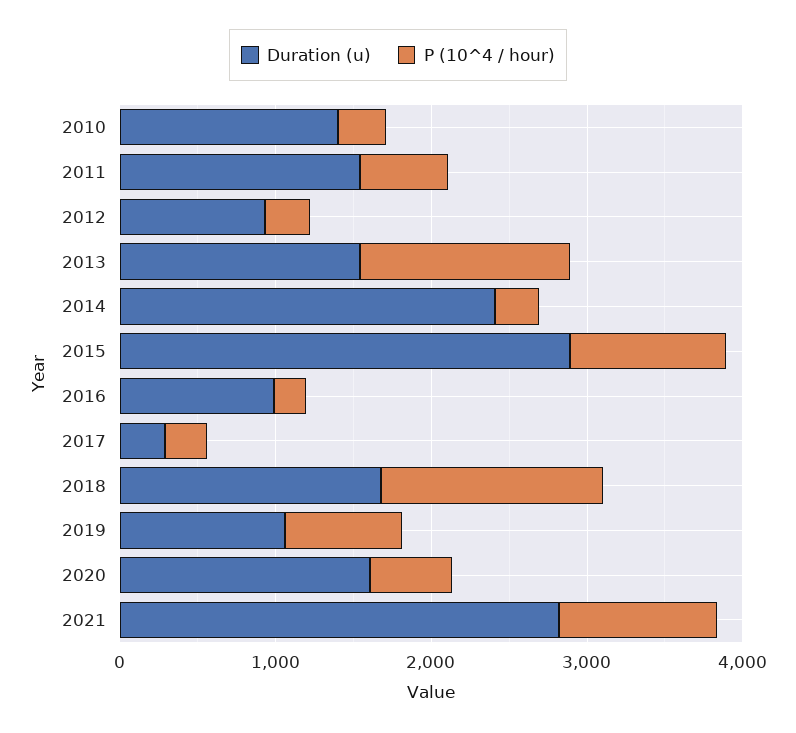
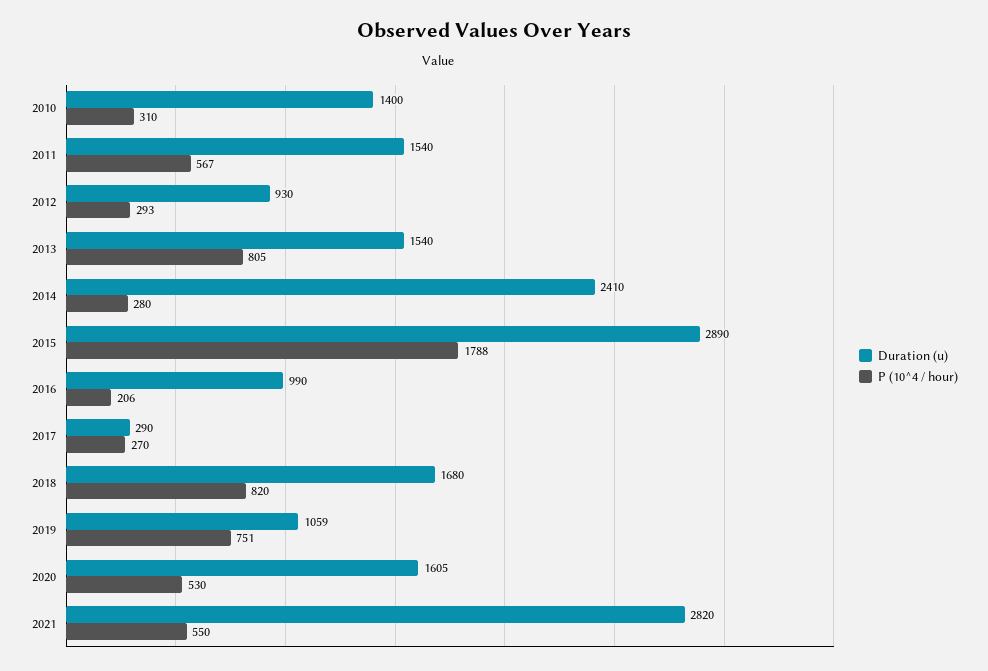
  {
    "Duration (u)": {
      "2010": 1400,
      "2011": 1540,
      "2012": 930,
      "2013": 1540,
      "2014": 2410,
      "2015": 2890,
      "2016": 990,
      "2017": 290,
      "2018": 1680,
      "2019": 1059,
      "2020": 1605,
      "2021": 2820
    },
    "P (10^4 / hour)": {
      "2010": 310,
      "2011": 567,
      "2012": 293,
-     "2013": 1400,
+     "2013": 805,
      "2014": 280,
-     "2015": 1000,
+     "2015": 1788,
      "2016": 206,
      "2017": 270,
-     "2018": 1400,
+     "2018": 820,
      "2019": 751,
      "2020": 530,
-     "2021": 1000
+     "2021": 550
    }
  }

